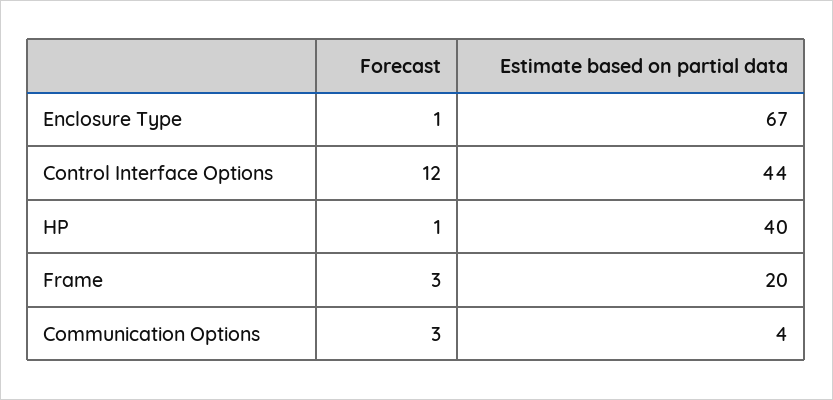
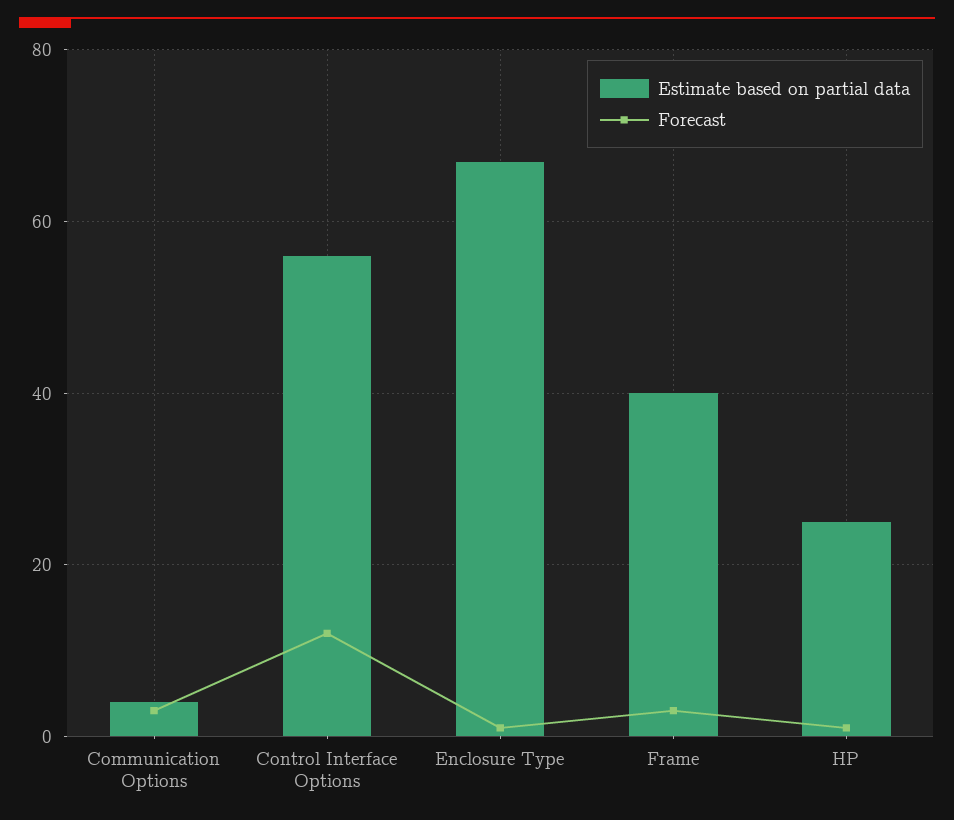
  {
    "Forecast": {
      "Enclosure Type": 1,
      "Control Interface Options": 12,
      "HP": 1,
      "Frame": 3,
      "Communication Options": 3
    },
    "Estimate based on partial data": {
      "Enclosure Type": 67,
-     "Control Interface Options": 44,
+     "Control Interface Options": 55,
-     "HP": 40,
+     "HP": 25,
-     "Frame": 20,
+     "Frame": 40,
      "Communication Options": 4
    }
  }

